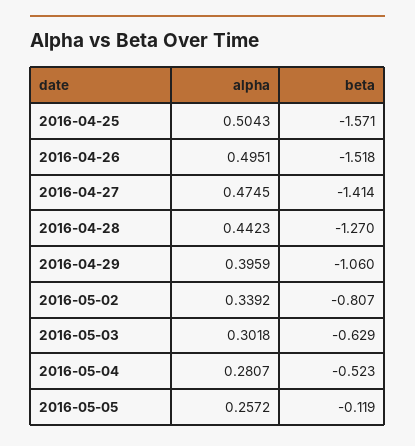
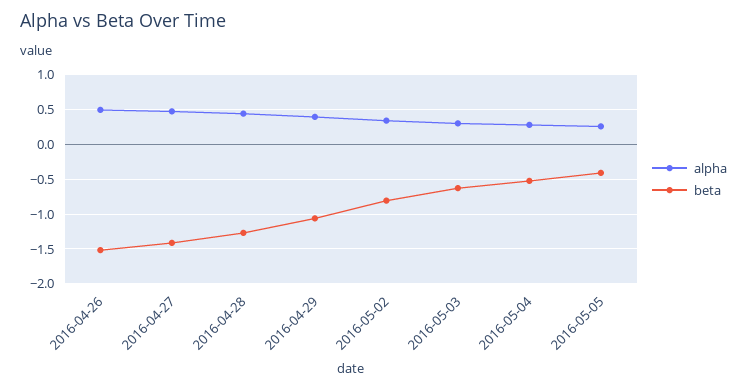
  {
    "alpha": {
-     "2016-04-25": 0.5043,
      "2016-04-26": 0.4951,
      "2016-04-27": 0.4745,
      "2016-04-28": 0.4423,
      "2016-04-29": 0.3959,
      "2016-05-02": 0.3392,
      "2016-05-03": 0.3018,
      "2016-05-04": 0.2807,
      "2016-05-05": 0.2572
    },
    "beta": {
-     "2016-04-25": -1.571,
      "2016-04-26": -1.518,
      "2016-04-27": -1.414,
      "2016-04-28": -1.27,
      "2016-04-29": -1.06,
      "2016-05-02": -0.807,
      "2016-05-03": -0.629,
      "2016-05-04": -0.523,
-     "2016-05-05": -0.119
+     "2016-05-05": -0.4
    }
  }

